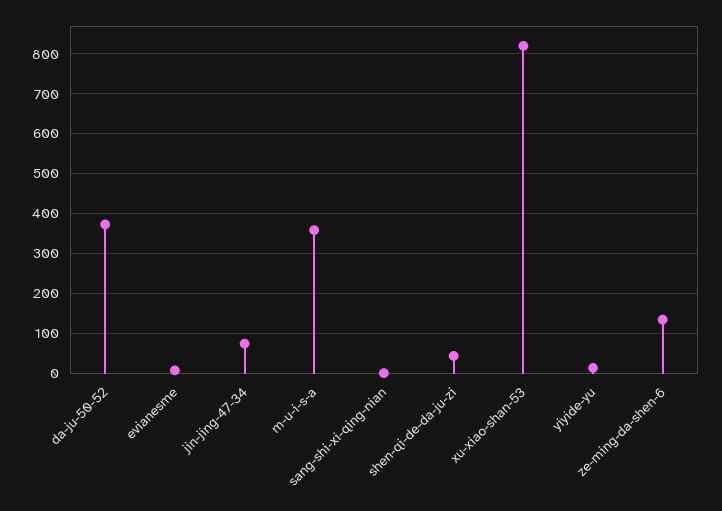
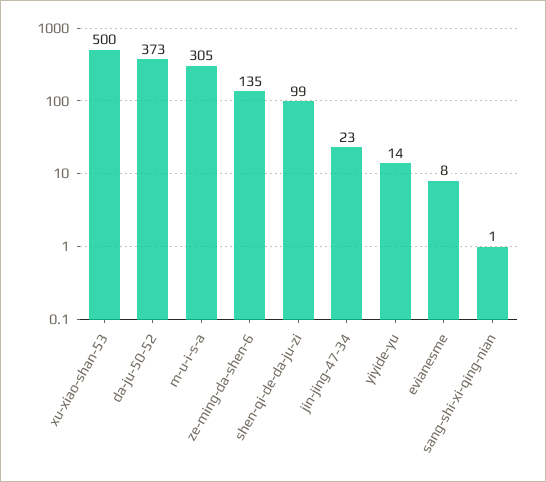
  {
    "da-ju-50-52": 373,
    "evianesme": 8,
-   "jin-jing-47-34": 80,
+   "jin-jing-47-34": 23,
-   "m-u-i-s-a": 360,
+   "m-u-i-s-a": 305,
    "sang-shi-xi-qing-nian": 1,
-   "shen-qi-de-da-ju-zi": 40,
+   "shen-qi-de-da-ju-zi": 99,
-   "xu-xiao-shan-53": 820,
+   "xu-xiao-shan-53": 500,
    "yiyide-yu": 14,
    "ze-ming-da-shen-6": 135
  }

